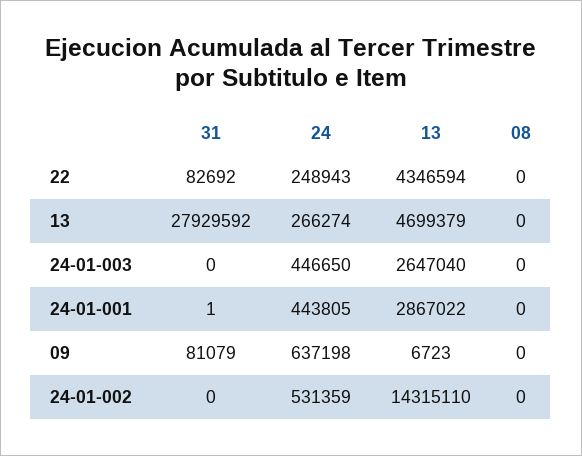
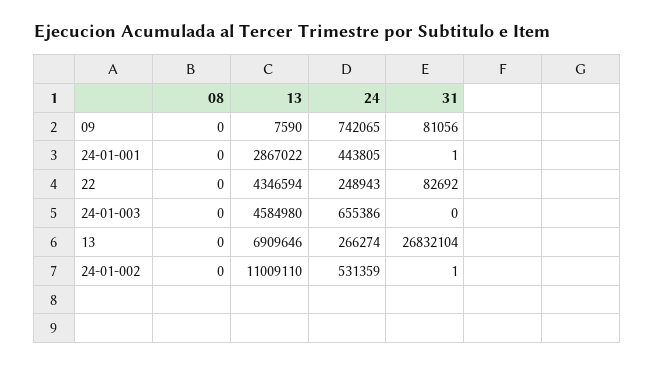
  {
    "31": {
      "22": 82692,
-     "13": 27929592,
+     "13": 26832104,
      "24-01-003": 0,
      "24-01-001": 1,
-     "09": 81079,
+     "09": 81056,
-     "24-01-002": 0
+     "24-01-002": 1
    },
    "24": {
      "22": 248943,
      "13": 266274,
-     "24-01-003": 446650,
+     "24-01-003": 655386,
      "24-01-001": 443805,
-     "09": 637198,
+     "09": 742065,
      "24-01-002": 531359
    },
    "13": {
      "22": 4346594,
-     "13": 4699379,
+     "13": 6909646,
-     "24-01-003": 2647040,
+     "24-01-003": 4584980,
      "24-01-001": 2867022,
-     "09": 6723,
+     "09": 7590,
-     "24-01-002": 14315110
+     "24-01-002": 11009110
    },
    "08": {
      "22": 0,
      "13": 0,
      "24-01-003": 0,
      "24-01-001": 0,
      "09": 0,
      "24-01-002": 0
    }
  }

